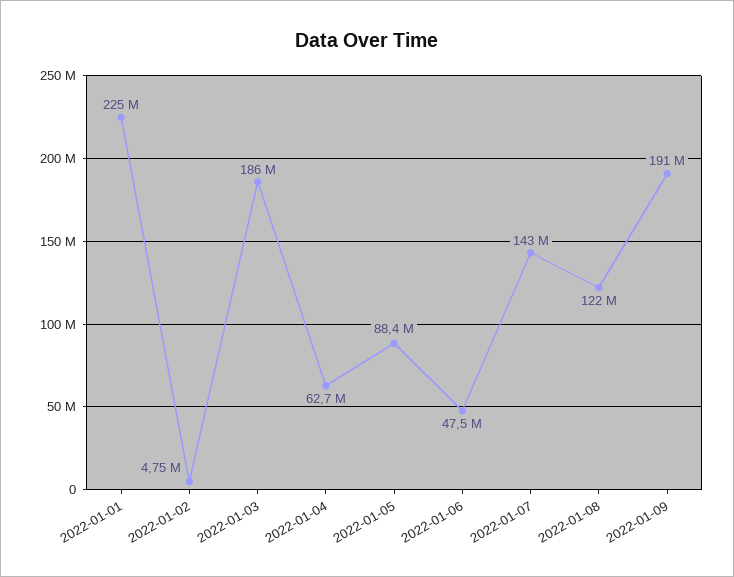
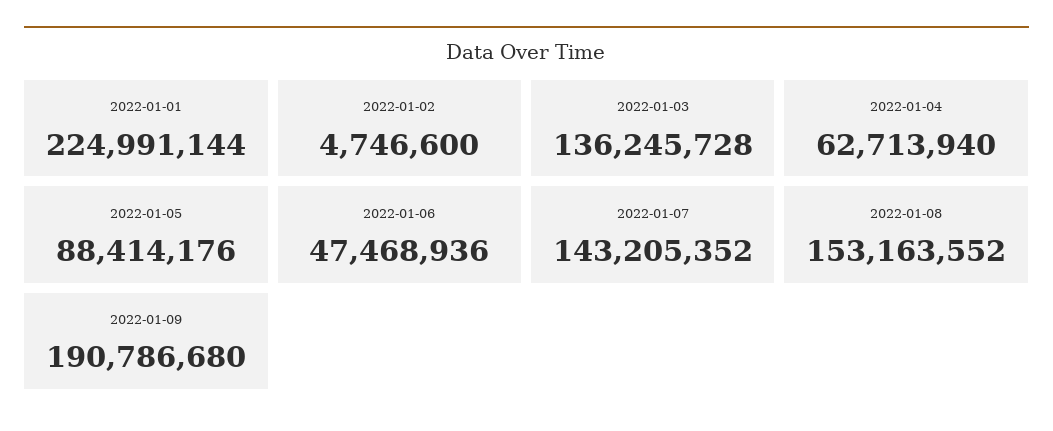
  {
    "2022-01-01": 224991144,
    "2022-01-02": 4746600,
-   "2022-01-03": 186000000,
+   "2022-01-03": 136245728,
    "2022-01-04": 62713940,
    "2022-01-05": 88414176,
    "2022-01-06": 47468936,
    "2022-01-07": 143205352,
-   "2022-01-08": 122000000,
+   "2022-01-08": 153163552,
    "2022-01-09": 190786680
  }

